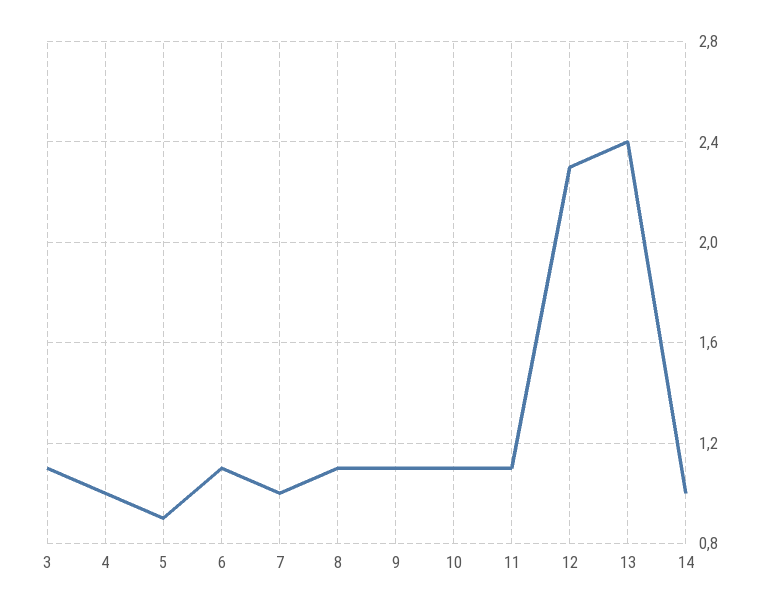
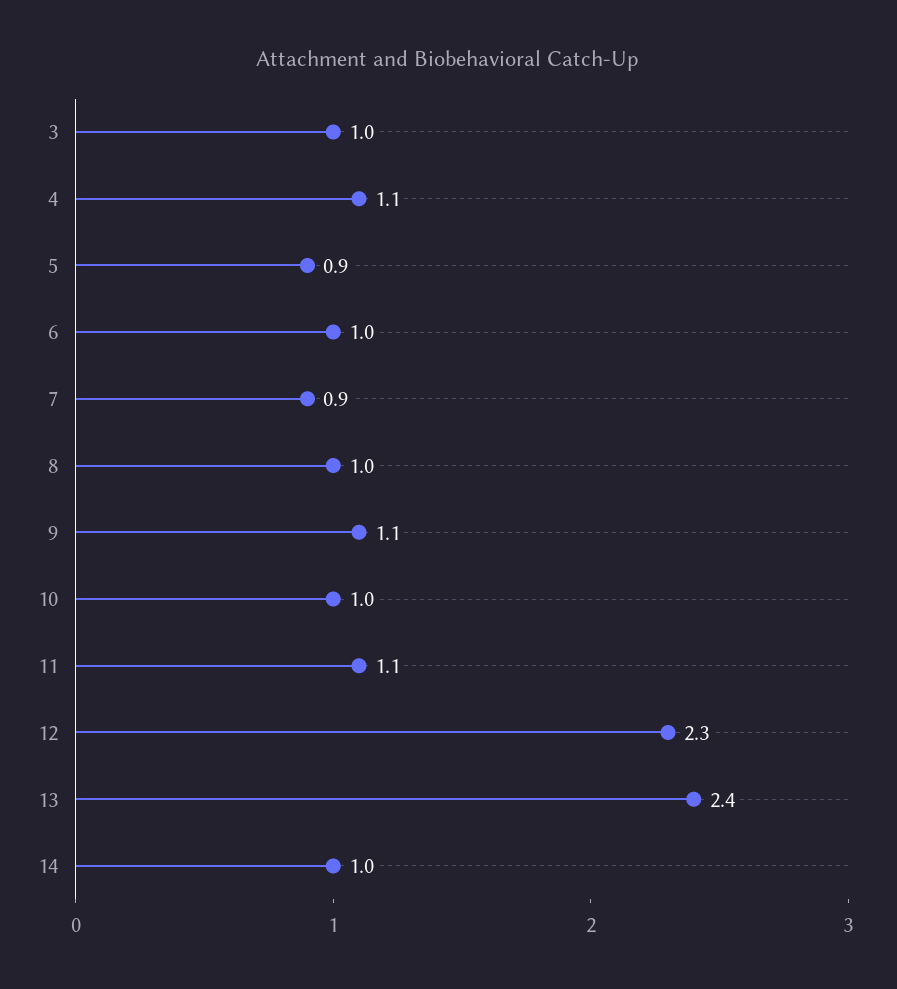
  {
-   "3": 1.1,
+   "3": 1,
-   "4": 1,
+   "4": 1.1,
    "5": 0.9,
-   "6": 1.1,
+   "6": 1,
-   "7": 1,
+   "7": 0.9,
-   "8": 1.1,
+   "8": 1,
    "9": 1.1,
-   "10": 1.1,
+   "10": 1,
    "11": 1.1,
    "12": 2.3,
    "13": 2.4,
    "14": 1
  }

